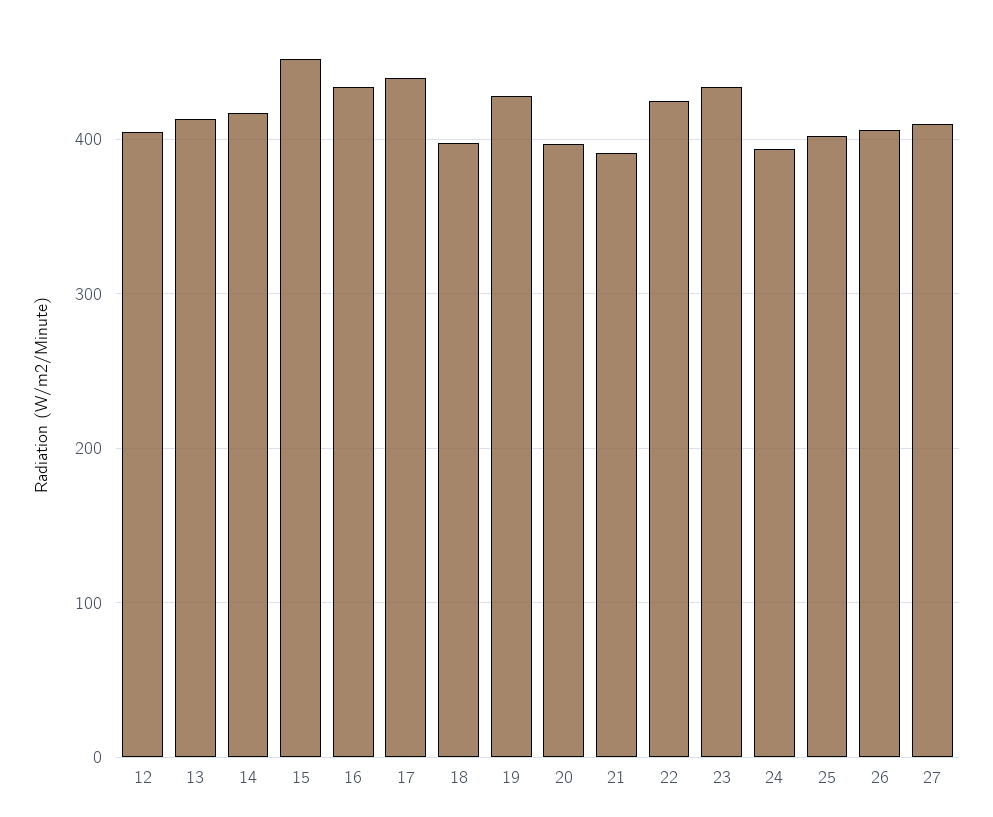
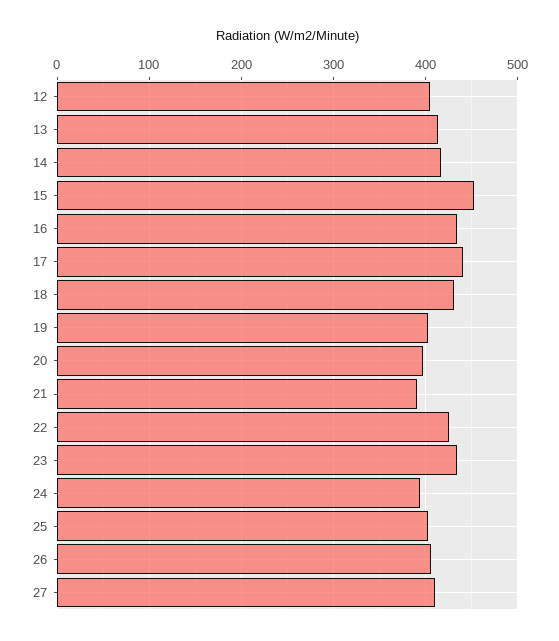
  {
    "12": 410,
    "13": 410,
    "14": 420,
    "15": 450,
    "16": 430,
    "17": 440,
-   "18": 400,
+   "18": 430,
-   "19": 430,
+   "19": 400,
    "20": 400,
    "21": 390,
    "22": 430,
    "23": 430,
    "24": 390,
    "25": 400,
    "26": 410,
    "27": 410
  }

